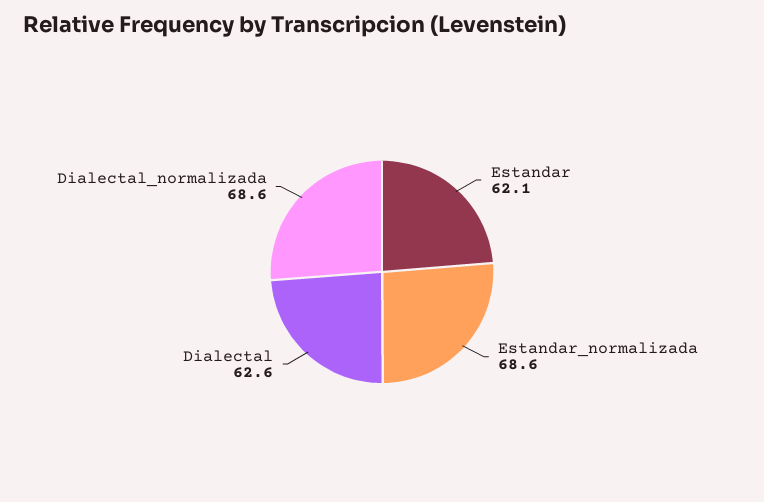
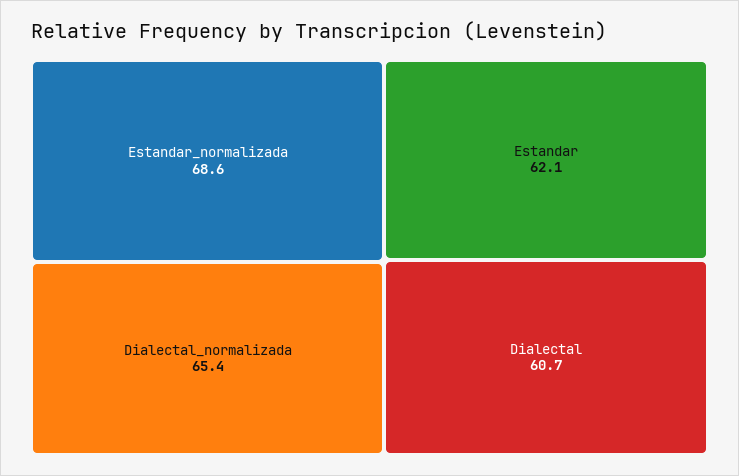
  {
    "Estandar": 62.1,
    "Estandar_normalizada": 68.6,
-   "Dialectal": 62.6,
+   "Dialectal": 60.7,
-   "Dialectal_normalizada": 68.6
+   "Dialectal_normalizada": 65.4
  }

